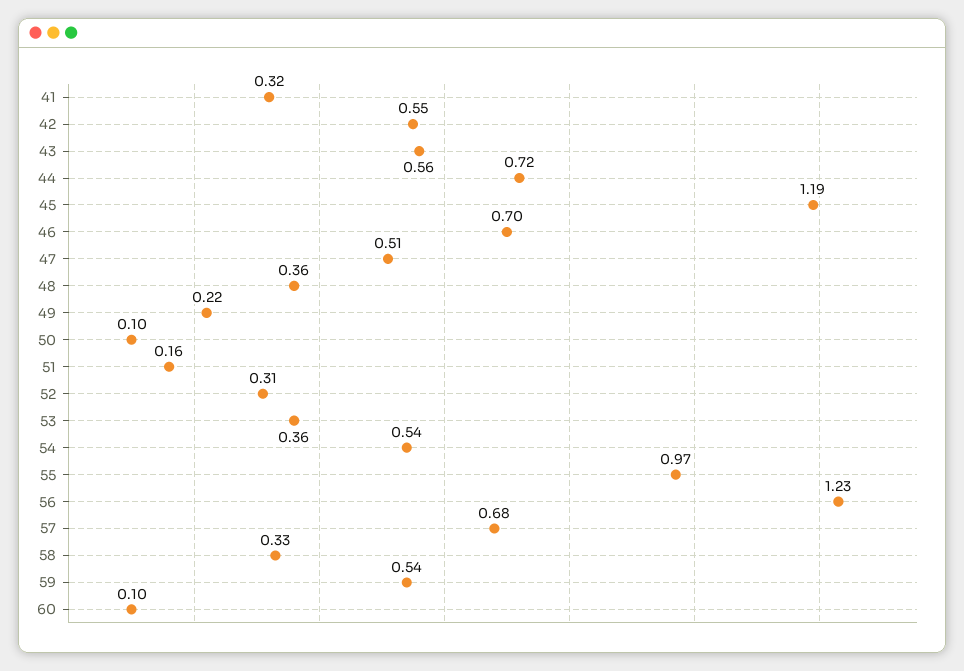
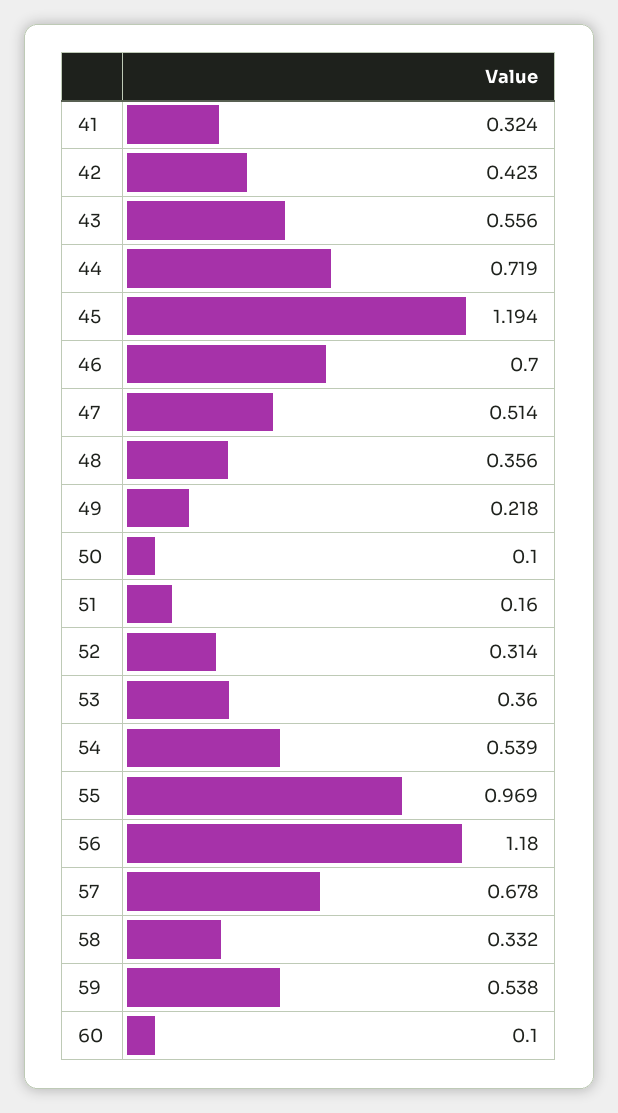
  {
    "41": 0.324,
-   "42": 0.55,
+   "42": 0.423,
    "43": 0.556,
    "44": 0.719,
    "45": 1.194,
    "46": 0.7,
    "47": 0.514,
    "48": 0.356,
    "49": 0.218,
    "50": 0.1,
    "51": 0.16,
    "52": 0.314,
    "53": 0.36,
    "54": 0.539,
    "55": 0.969,
-   "56": 1.23,
+   "56": 1.18,
    "57": 0.678,
    "58": 0.332,
    "59": 0.538,
    "60": 0.1
  }

